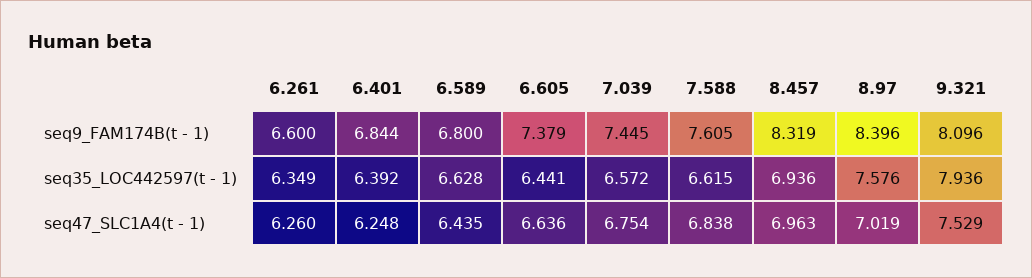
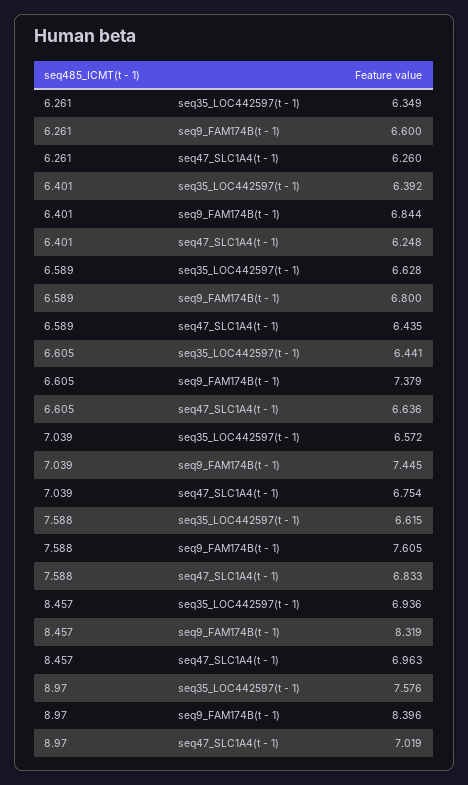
  {
    "6.261": {
      "seq9_FAM174B(t - 1)": 6.6,
      "seq35_LOC442597(t - 1)": 6.349,
      "seq47_SLC1A4(t - 1)": 6.26
    },
    "6.401": {
      "seq9_FAM174B(t - 1)": 6.844,
      "seq35_LOC442597(t - 1)": 6.392,
      "seq47_SLC1A4(t - 1)": 6.248
    },
    "6.589": {
      "seq9_FAM174B(t - 1)": 6.8,
      "seq35_LOC442597(t - 1)": 6.628,
      "seq47_SLC1A4(t - 1)": 6.435
    },
    "6.605": {
      "seq9_FAM174B(t - 1)": 7.379,
      "seq35_LOC442597(t - 1)": 6.441,
      "seq47_SLC1A4(t - 1)": 6.636
    },
    "7.039": {
      "seq9_FAM174B(t - 1)": 7.445,
      "seq35_LOC442597(t - 1)": 6.572,
      "seq47_SLC1A4(t - 1)": 6.754
    },
    "7.588": {
      "seq9_FAM174B(t - 1)": 7.605,
      "seq35_LOC442597(t - 1)": 6.615,
-     "seq47_SLC1A4(t - 1)": 6.838
+     "seq47_SLC1A4(t - 1)": 6.833
    },
    "8.457": {
      "seq9_FAM174B(t - 1)": 8.319,
      "seq35_LOC442597(t - 1)": 6.936,
      "seq47_SLC1A4(t - 1)": 6.963
    },
    "8.97": {
      "seq9_FAM174B(t - 1)": 8.396,
      "seq35_LOC442597(t - 1)": 7.576,
      "seq47_SLC1A4(t - 1)": 7.019
-   },
+   }
-   "9.321": {
-     "seq9_FAM174B(t - 1)": 8.096,
-     "seq35_LOC442597(t - 1)": 7.936,
-     "seq47_SLC1A4(t - 1)": 7.529
-   }
  }

